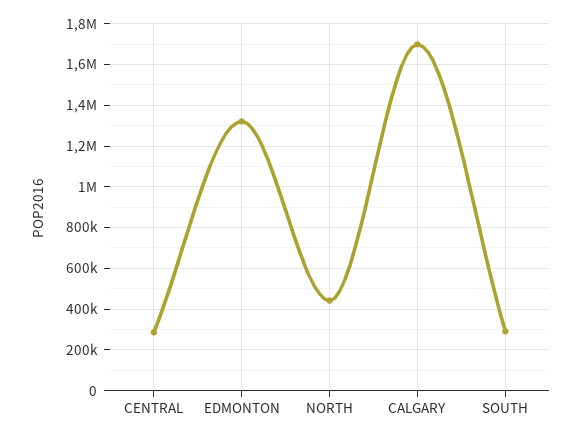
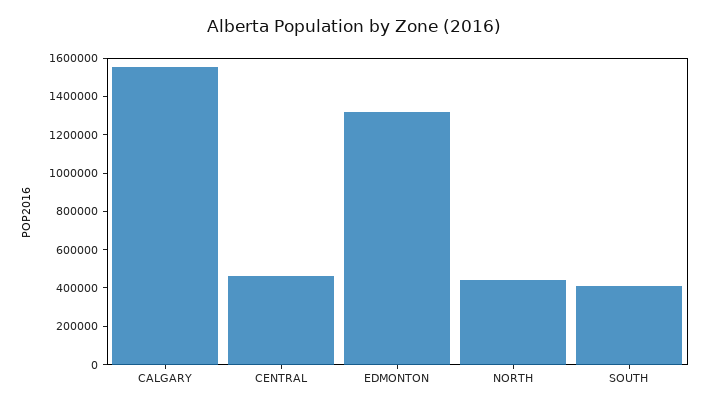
  {
-   "CENTRAL": 300000,
+   "CENTRAL": 450000,
    "EDMONTON": 1300000,
    "NORTH": 450000,
-   "CALGARY": 1700000,
+   "CALGARY": 1550000,
-   "SOUTH": 300000
+   "SOUTH": 400000
  }

